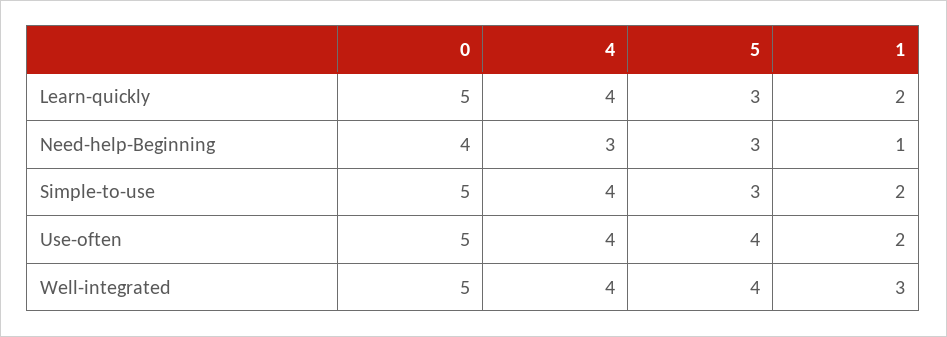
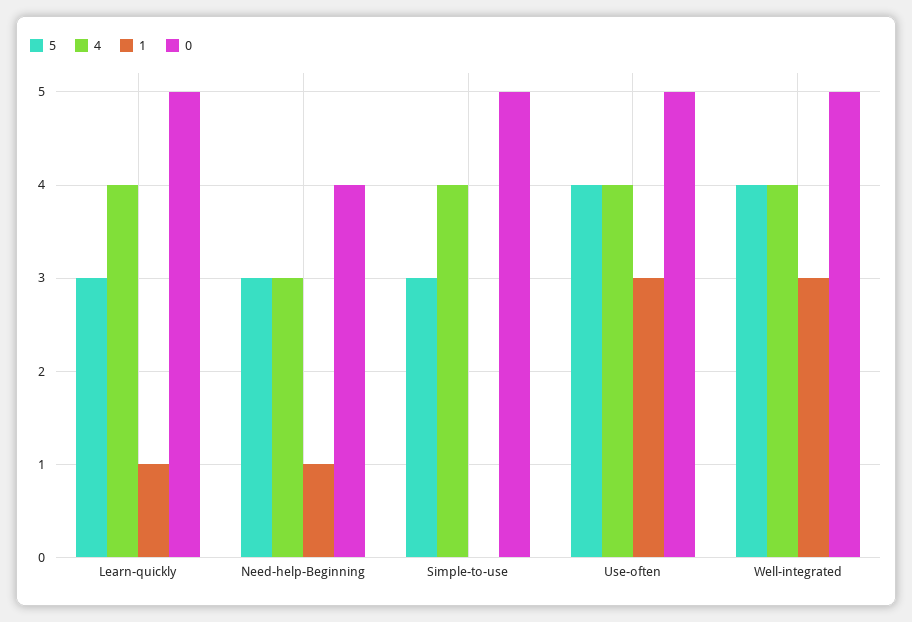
  {
    "0": {
      "Learn-quickly": 5,
      "Need-help-Beginning": 4,
      "Simple-to-use": 5,
      "Use-often": 5,
      "Well-integrated": 5
    },
    "4": {
      "Learn-quickly": 4,
      "Need-help-Beginning": 3,
      "Simple-to-use": 4,
      "Use-often": 4,
      "Well-integrated": 4
    },
    "5": {
      "Learn-quickly": 3,
      "Need-help-Beginning": 3,
      "Simple-to-use": 3,
      "Use-often": 4,
      "Well-integrated": 4
    },
    "1": {
-     "Learn-quickly": 2,
+     "Learn-quickly": 1,
      "Need-help-Beginning": 1,
-     "Simple-to-use": 2,
+     "Simple-to-use": 0,
-     "Use-often": 2,
+     "Use-often": 3,
      "Well-integrated": 3
    }
  }

